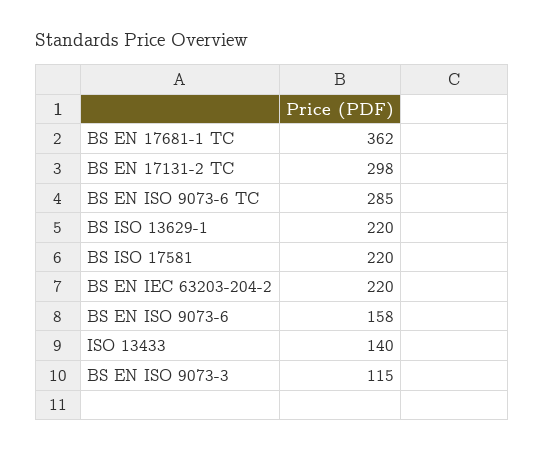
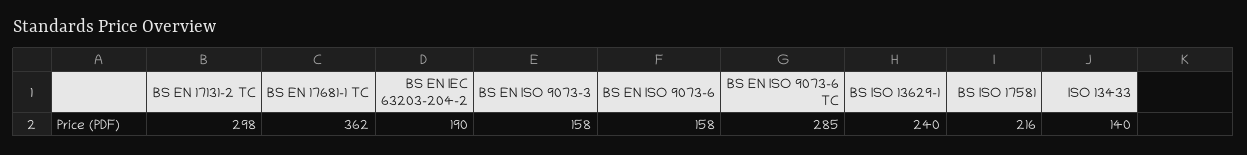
  {
    "BS EN 17681-1 TC": 362,
    "BS EN 17131-2 TC": 298,
    "BS EN ISO 9073-6 TC": 285,
-   "BS ISO 13629-1": 220,
+   "BS ISO 13629-1": 240,
-   "BS ISO 17581": 220,
+   "BS ISO 17581": 216,
-   "BS EN IEC 63203-204-2": 220,
+   "BS EN IEC 63203-204-2": 190,
    "BS EN ISO 9073-6": 158,
    "ISO 13433": 140,
-   "BS EN ISO 9073-3": 115
+   "BS EN ISO 9073-3": 158
  }

